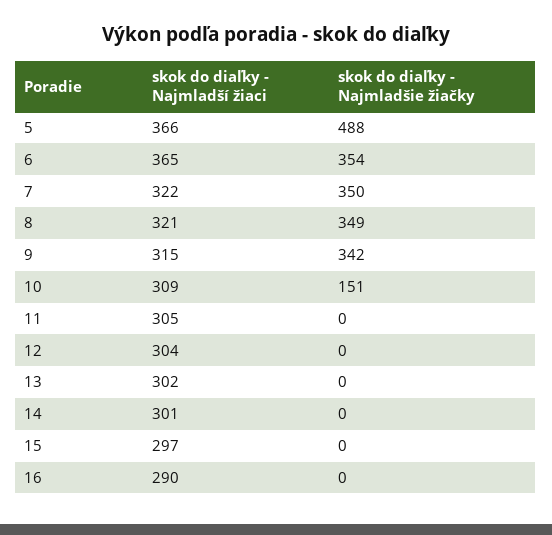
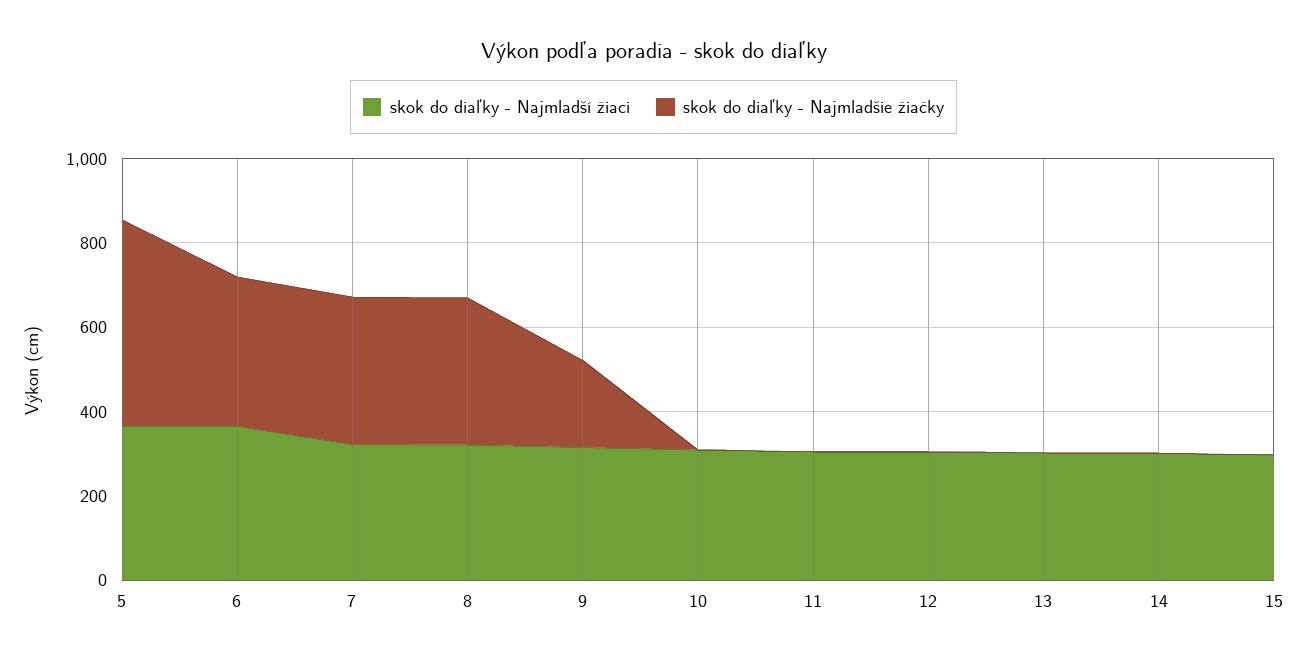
  {
    "skok do diaľky - Najmladší žiaci": {
      "5": 366,
      "6": 365,
      "7": 322,
      "8": 321,
      "9": 315,
      "10": 309,
      "11": 305,
      "12": 304,
      "13": 302,
      "14": 301,
-     "15": 297,
+     "15": 297
-     "16": 290
    },
    "skok do diaľky - Najmladšie žiačky": {
      "5": 488,
      "6": 354,
      "7": 350,
      "8": 349,
-     "9": 342,
+     "9": 200,
-     "10": 151,
+     "10": 0,
      "11": 0,
      "12": 0,
      "13": 0,
      "14": 0,
-     "15": 0,
+     "15": 0
-     "16": 0
    }
  }

